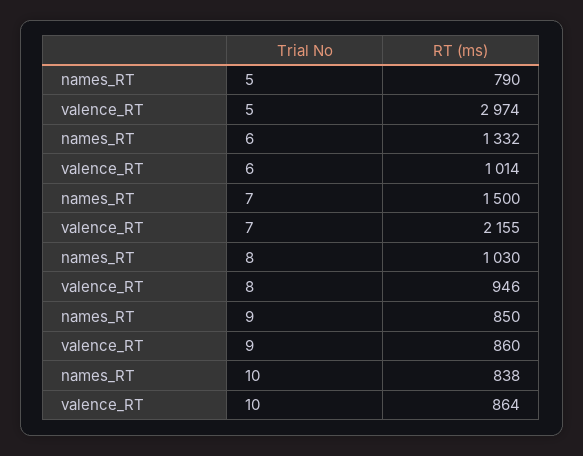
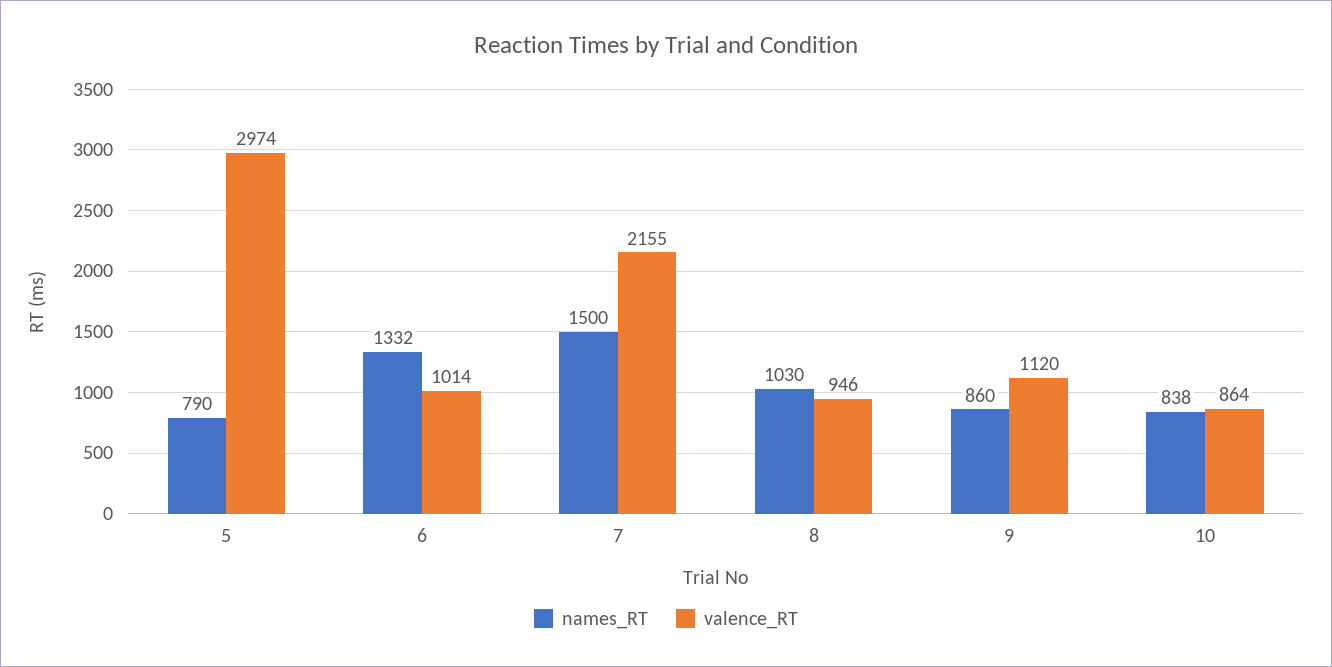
  {
    "names_RT": {
      "5": 790,
      "6": 1332,
      "7": 1500,
      "8": 1030,
-     "9": 850,
+     "9": 860,
      "10": 838
    },
    "valence_RT": {
      "5": 2974,
      "6": 1014,
      "7": 2155,
      "8": 946,
-     "9": 860,
+     "9": 1120,
      "10": 864
    }
  }

